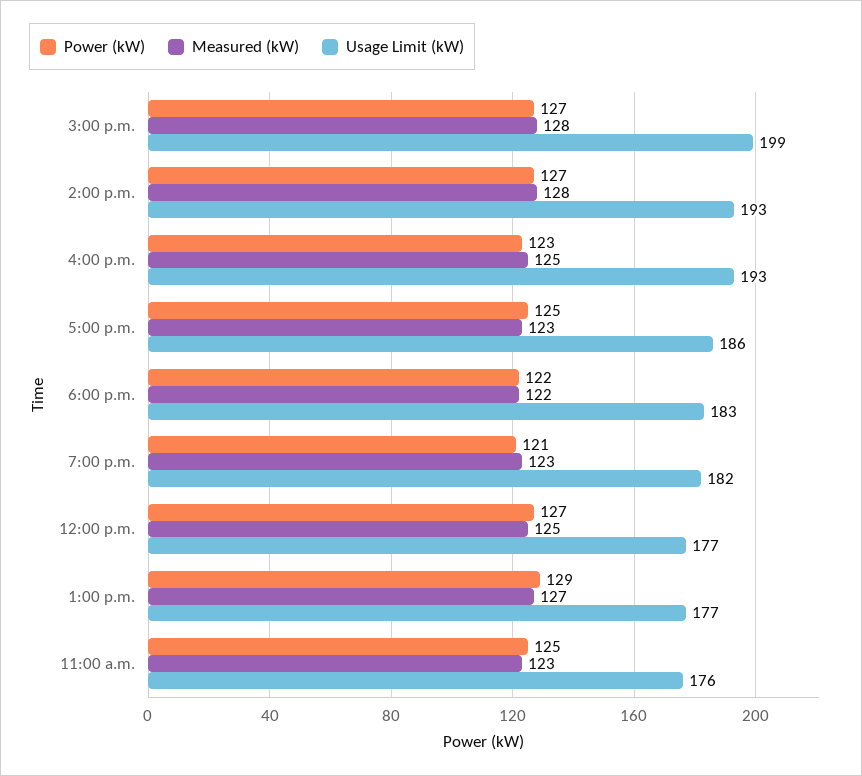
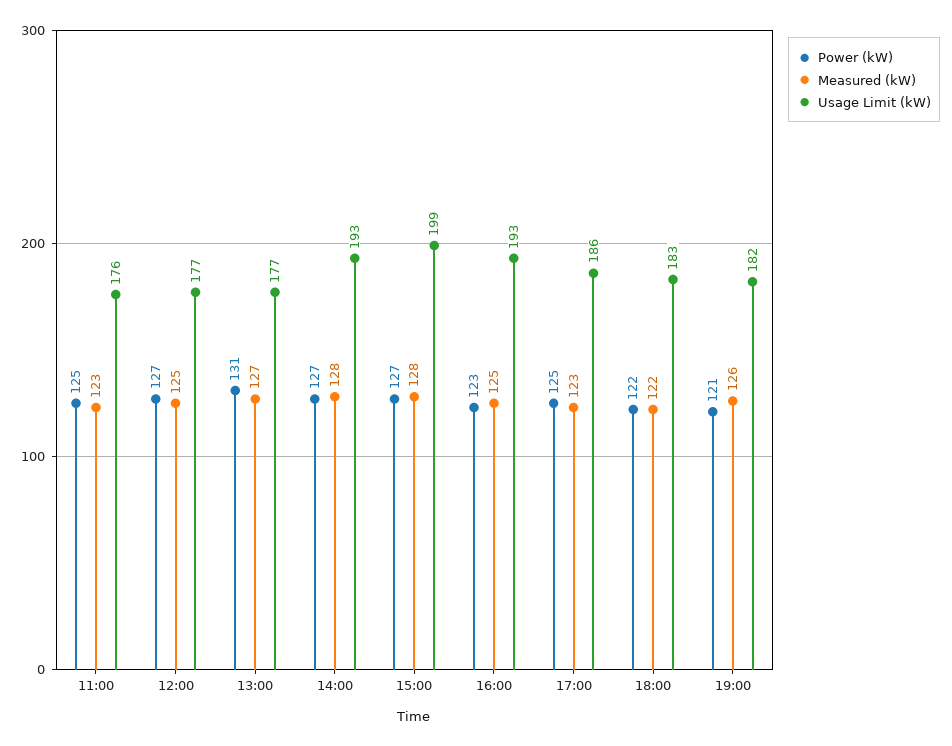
  {
    "Power (kW)": {
      "3:00 p.m.": 127,
      "2:00 p.m.": 127,
      "4:00 p.m.": 123,
      "5:00 p.m.": 125,
      "6:00 p.m.": 122,
      "7:00 p.m.": 121,
      "12:00 p.m.": 127,
-     "1:00 p.m.": 129,
+     "1:00 p.m.": 131,
      "11:00 a.m.": 125
    },
    "Measured (kW)": {
      "3:00 p.m.": 128,
      "2:00 p.m.": 128,
      "4:00 p.m.": 125,
      "5:00 p.m.": 123,
      "6:00 p.m.": 122,
-     "7:00 p.m.": 123,
+     "7:00 p.m.": 126,
      "12:00 p.m.": 125,
      "1:00 p.m.": 127,
      "11:00 a.m.": 123
    },
    "Usage Limit (kW)": {
      "3:00 p.m.": 199,
      "2:00 p.m.": 193,
      "4:00 p.m.": 193,
      "5:00 p.m.": 186,
      "6:00 p.m.": 183,
      "7:00 p.m.": 182,
      "12:00 p.m.": 177,
      "1:00 p.m.": 177,
      "11:00 a.m.": 176
    }
  }

